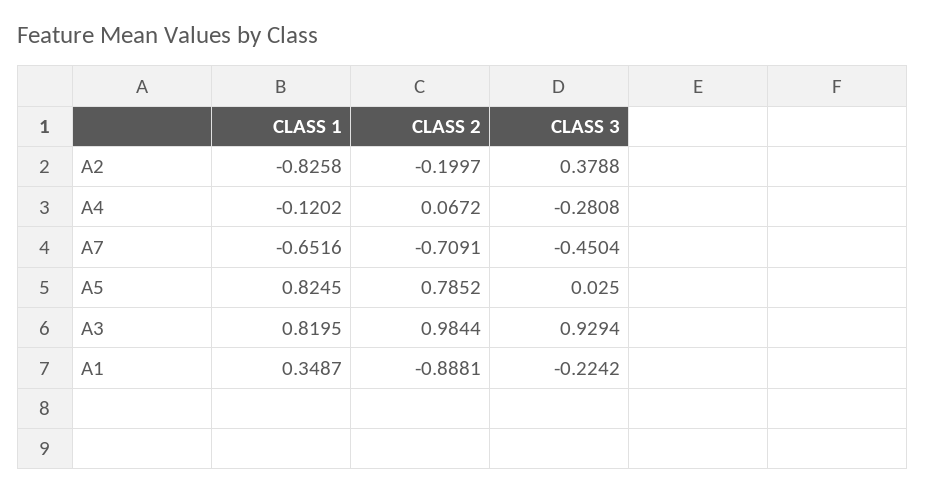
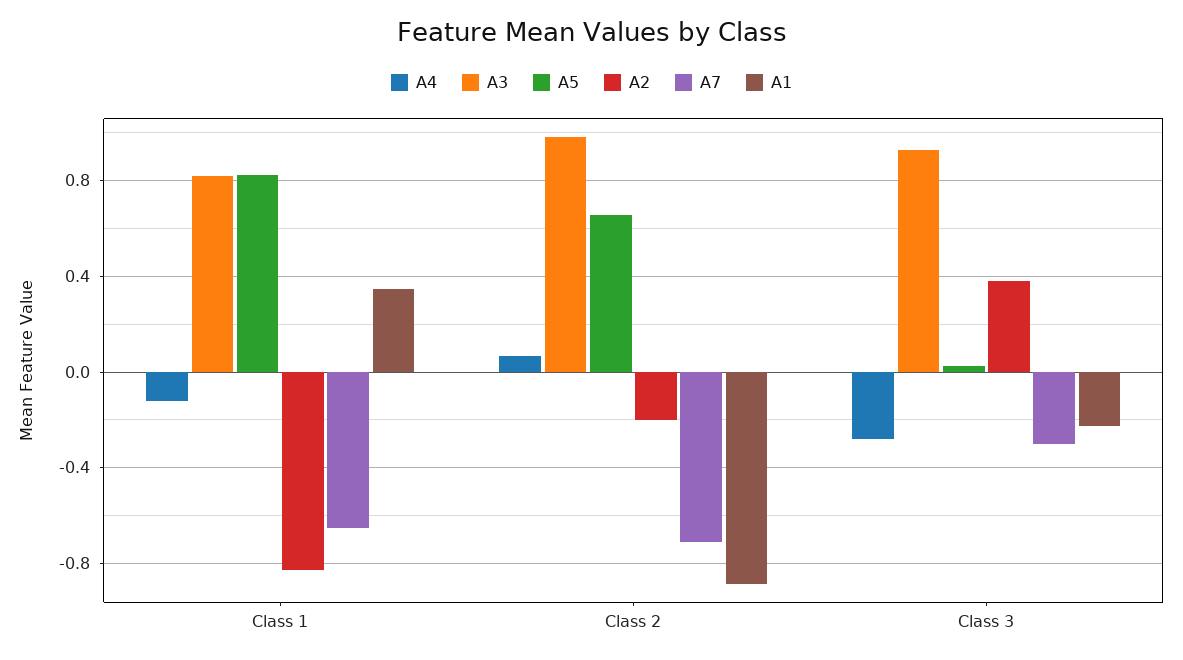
  {
    "A2": {
      "CLASS 1": -0.8258,
      "CLASS 2": -0.1997,
      "CLASS 3": 0.3788
    },
    "A4": {
      "CLASS 1": -0.1202,
      "CLASS 2": 0.0672,
      "CLASS 3": -0.2808
    },
    "A7": {
      "CLASS 1": -0.6516,
      "CLASS 2": -0.7091,
-     "CLASS 3": -0.4504
+     "CLASS 3": -0.3
    },
    "A5": {
      "CLASS 1": 0.8245,
-     "CLASS 2": 0.7852,
+     "CLASS 2": 0.65,
      "CLASS 3": 0.025
    },
    "A3": {
      "CLASS 1": 0.8195,
      "CLASS 2": 0.9844,
      "CLASS 3": 0.9294
    },
    "A1": {
      "CLASS 1": 0.3487,
      "CLASS 2": -0.8881,
      "CLASS 3": -0.2242
    }
  }

